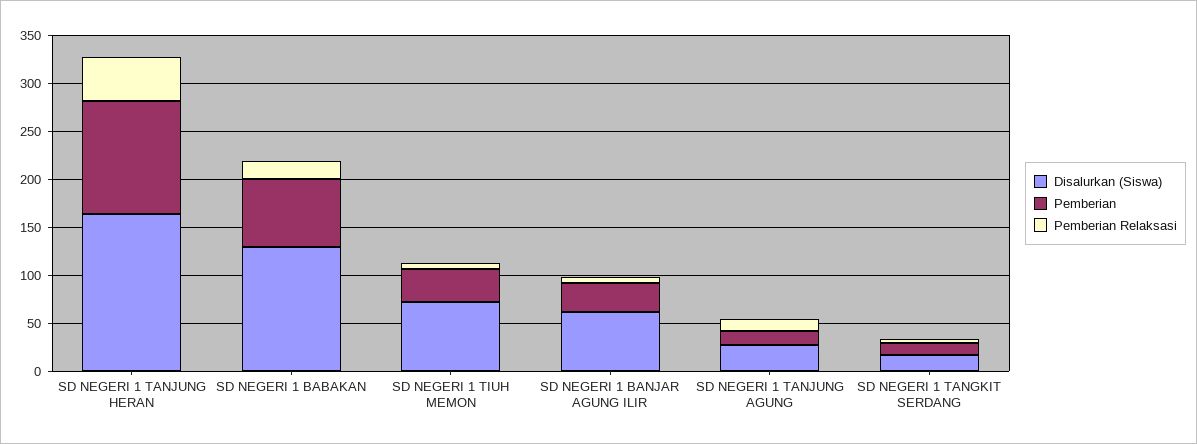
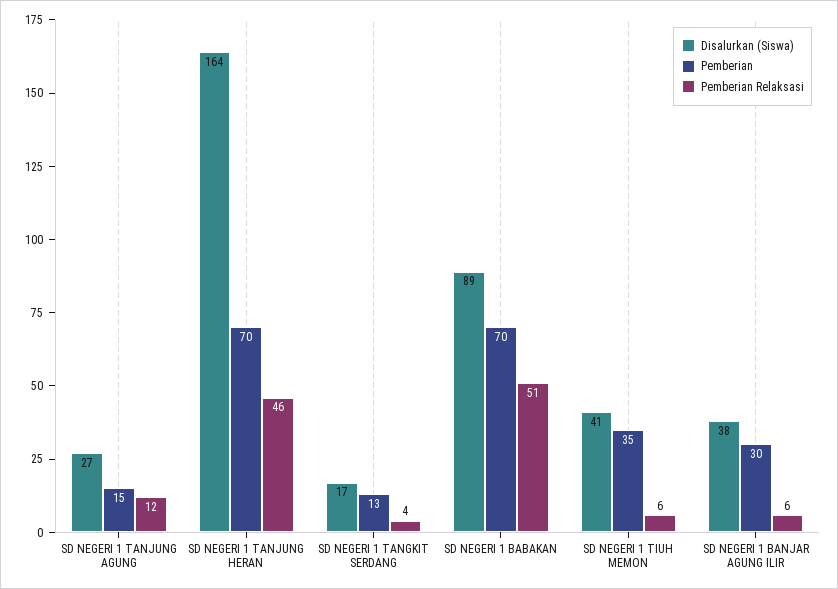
  {
    "Disalurkan (Siswa)": {
      "SD NEGERI 1 TANJUNG HERAN": 164,
-     "SD NEGERI 1 BABAKAN": 130,
+     "SD NEGERI 1 BABAKAN": 89,
-     "SD NEGERI 1 TIUH MEMON": 70,
+     "SD NEGERI 1 TIUH MEMON": 41,
-     "SD NEGERI 1 BANJAR AGUNG ILIR": 60,
+     "SD NEGERI 1 BANJAR AGUNG ILIR": 38,
      "SD NEGERI 1 TANJUNG AGUNG": 27,
      "SD NEGERI 1 TANGKIT SERDANG": 17
    },
    "Pemberian": {
-     "SD NEGERI 1 TANJUNG HERAN": 120,
+     "SD NEGERI 1 TANJUNG HERAN": 70,
      "SD NEGERI 1 BABAKAN": 70,
      "SD NEGERI 1 TIUH MEMON": 35,
      "SD NEGERI 1 BANJAR AGUNG ILIR": 30,
      "SD NEGERI 1 TANJUNG AGUNG": 15,
      "SD NEGERI 1 TANGKIT SERDANG": 13
    },
    "Pemberian Relaksasi": {
      "SD NEGERI 1 TANJUNG HERAN": 46,
-     "SD NEGERI 1 BABAKAN": 20,
+     "SD NEGERI 1 BABAKAN": 51,
      "SD NEGERI 1 TIUH MEMON": 6,
      "SD NEGERI 1 BANJAR AGUNG ILIR": 6,
      "SD NEGERI 1 TANJUNG AGUNG": 12,
      "SD NEGERI 1 TANGKIT SERDANG": 4
    }
  }

